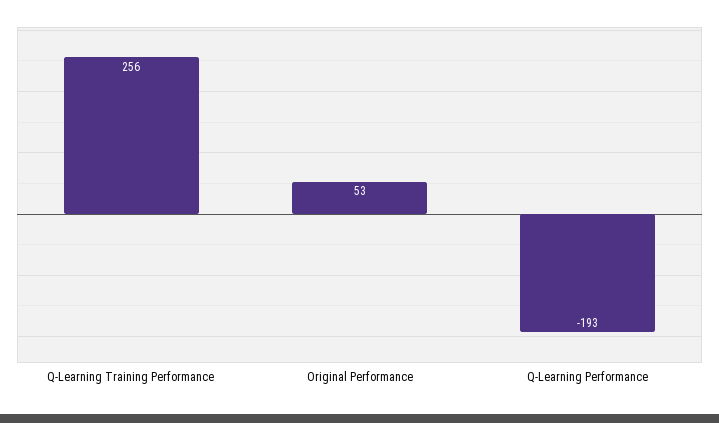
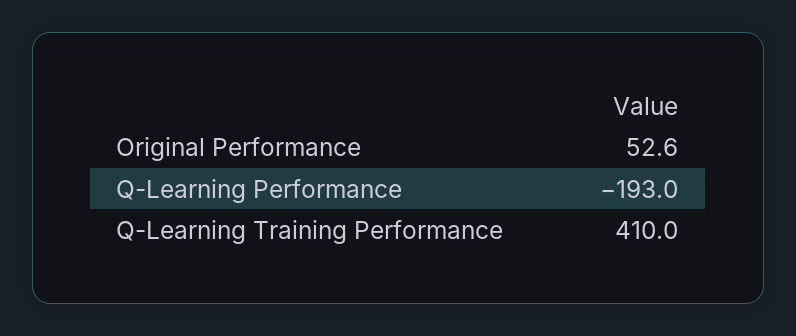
  {
-   "Q-Learning Training Performance": 256,
+   "Q-Learning Training Performance": 410,
    "Original Performance": 52.6,
    "Q-Learning Performance": -193
  }

